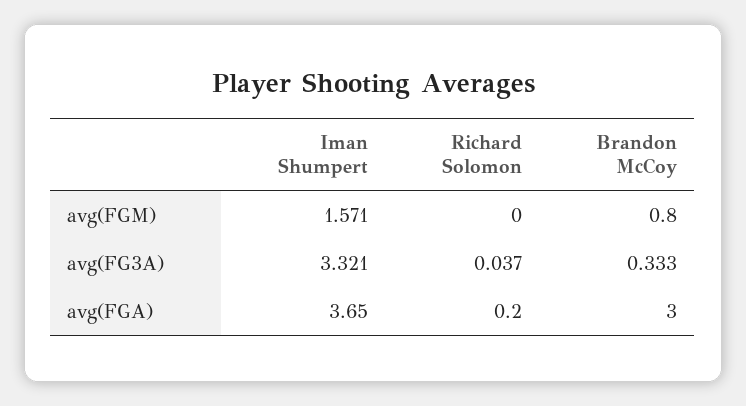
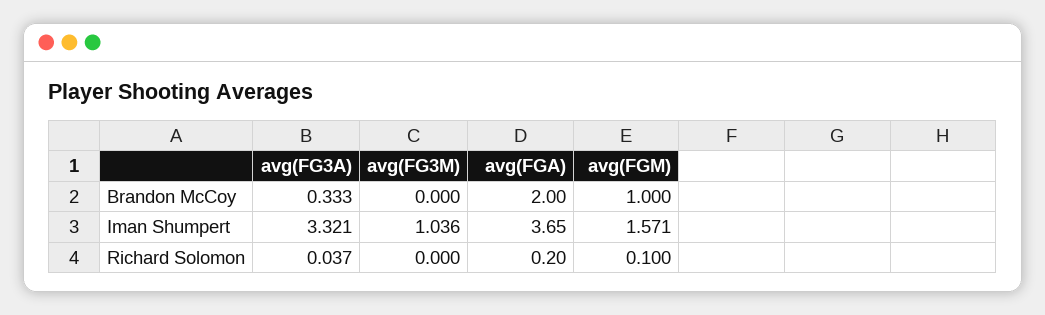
  {
    "Iman Shumpert": {
      "avg(FGM)": 1.571,
      "avg(FG3A)": 3.321,
-     "avg(FGA)": 3.65
+     "avg(FGA)": 3.65,
+     "avg(FG3M)": 1.036
    },
    "Richard Solomon": {
-     "avg(FGM)": 0,
+     "avg(FGM)": 0.1,
      "avg(FG3A)": 0.037,
-     "avg(FGA)": 0.2
+     "avg(FGA)": 0.2,
+     "avg(FG3M)": 0
    },
    "Brandon McCoy": {
-     "avg(FGM)": 0.8,
+     "avg(FGM)": 1,
      "avg(FG3A)": 0.333,
-     "avg(FGA)": 3
+     "avg(FGA)": 2,
+     "avg(FG3M)": 0
    }
  }

